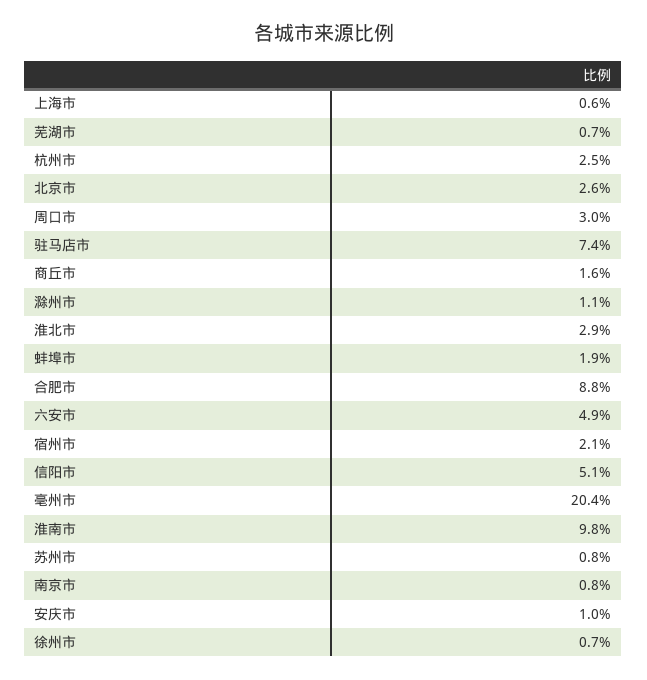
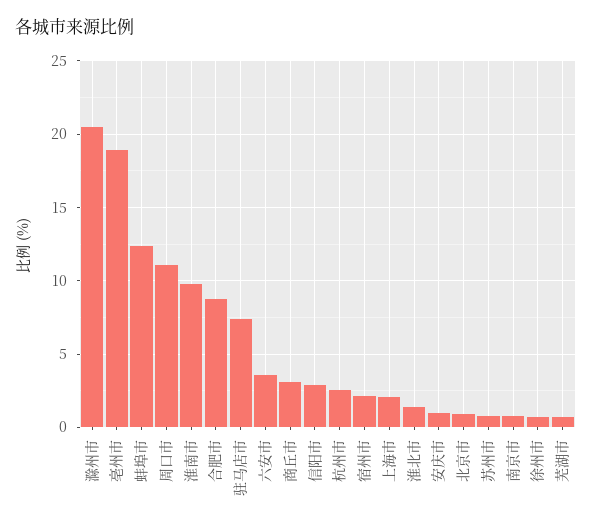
  {
-   "上海市": 0.6,
+   "上海市": 2,
    "芜湖市": 0.7,
    "杭州市": 2.5,
-   "北京市": 2.6,
+   "北京市": 1,
-   "周口市": 3,
+   "周口市": 11,
    "驻马店市": 7.4,
-   "商丘市": 1.6,
+   "商丘市": 3,
-   "滁州市": 1.1,
+   "滁州市": 20.5,
-   "淮北市": 2.9,
+   "淮北市": 1.5,
-   "蚌埠市": 1.9,
+   "蚌埠市": 12.5,
    "合肥市": 8.8,
-   "六安市": 4.9,
+   "六安市": 3.5,
    "宿州市": 2.1,
-   "信阳市": 5.1,
+   "信阳市": 3,
-   "亳州市": 20.4,
+   "亳州市": 19,
    "淮南市": 9.8,
    "苏州市": 0.8,
    "南京市": 0.8,
    "安庆市": 1,
    "徐州市": 0.7
  }

